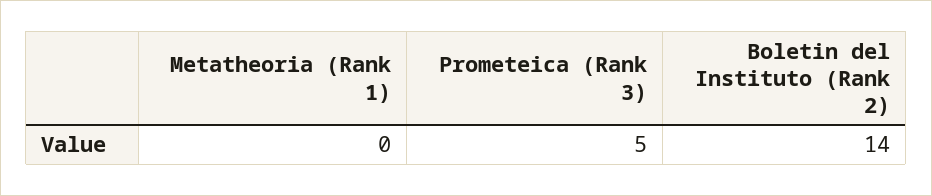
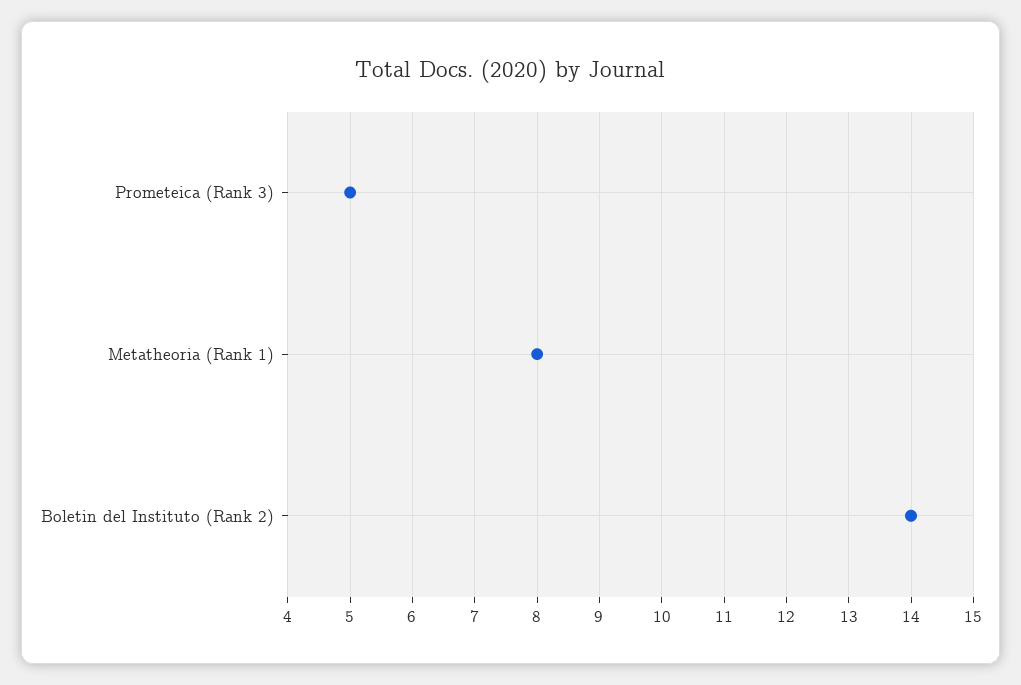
  {
-   "Metatheoria (Rank 1)": 0,
+   "Metatheoria (Rank 1)": 8,
    "Prometeica (Rank 3)": 5,
    "Boletin del Instituto (Rank 2)": 14
  }

